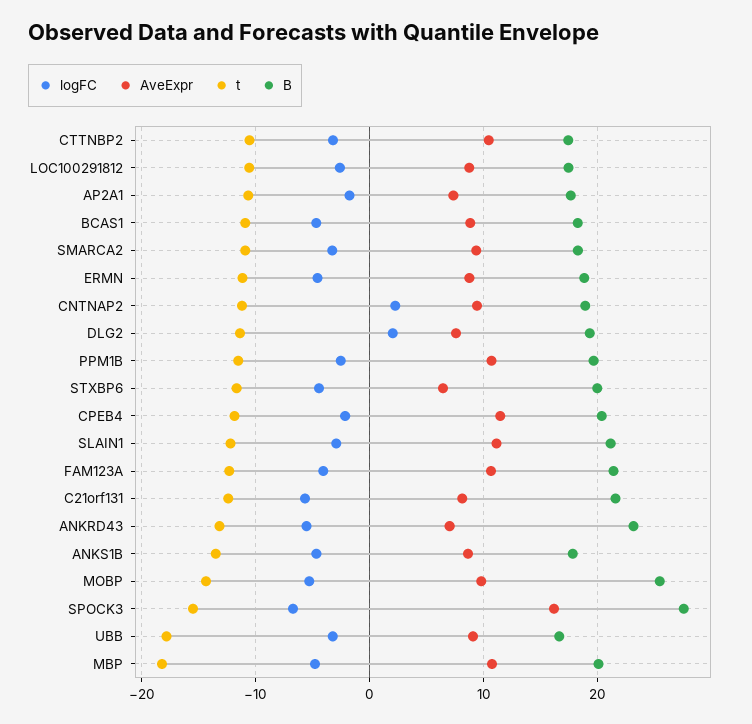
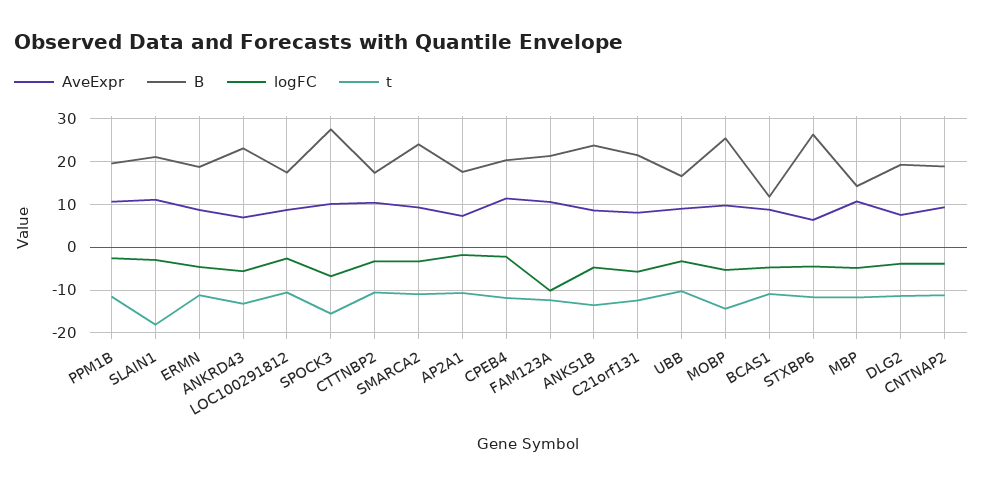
  {
    "logFC": {
      "CTTNBP2": -3,
      "LOC100291812": -3,
      "AP2A1": -2,
      "BCAS1": -5,
      "SMARCA2": -3,
      "ERMN": -5,
-     "CNTNAP2": 2,
+     "CNTNAP2": -4,
-     "DLG2": 2,
+     "DLG2": -4,
      "PPM1B": -3,
      "STXBP6": -4,
      "CPEB4": -2,
      "SLAIN1": -3,
-     "FAM123A": -4,
+     "FAM123A": -10,
      "C21orf131": -6,
      "ANKRD43": -6,
      "ANKS1B": -5,
      "MOBP": -5,
      "SPOCK3": -7,
      "UBB": -3,
      "MBP": -5
    },
    "AveExpr": {
      "CTTNBP2": 10,
      "LOC100291812": 9,
      "AP2A1": 7,
      "BCAS1": 9,
      "SMARCA2": 9,
      "ERMN": 9,
      "CNTNAP2": 9,
      "DLG2": 8,
      "PPM1B": 11,
      "STXBP6": 6,
      "CPEB4": 11,
      "SLAIN1": 11,
      "FAM123A": 11,
      "C21orf131": 8,
      "ANKRD43": 7,
      "ANKS1B": 9,
      "MOBP": 10,
-     "SPOCK3": 16,
+     "SPOCK3": 10,
      "UBB": 9,
      "MBP": 11
    },
    "t": {
      "CTTNBP2": -11,
      "LOC100291812": -11,
      "AP2A1": -11,
      "BCAS1": -11,
      "SMARCA2": -11,
      "ERMN": -11,
      "CNTNAP2": -11,
      "DLG2": -11,
      "PPM1B": -12,
      "STXBP6": -12,
      "CPEB4": -12,
-     "SLAIN1": -12,
+     "SLAIN1": -18,
      "FAM123A": -12,
      "C21orf131": -12,
      "ANKRD43": -13,
      "ANKS1B": -14,
      "MOBP": -14,
      "SPOCK3": -16,
-     "UBB": -18,
+     "UBB": -10,
-     "MBP": -18
+     "MBP": -12
    },
    "B": {
      "CTTNBP2": 17,
      "LOC100291812": 17,
      "AP2A1": 18,
-     "BCAS1": 18,
+     "BCAS1": 12,
-     "SMARCA2": 18,
+     "SMARCA2": 24,
      "ERMN": 19,
      "CNTNAP2": 19,
      "DLG2": 19,
      "PPM1B": 20,
-     "STXBP6": 20,
+     "STXBP6": 26,
      "CPEB4": 20,
      "SLAIN1": 21,
      "FAM123A": 21,
      "C21orf131": 22,
      "ANKRD43": 23,
-     "ANKS1B": 18,
+     "ANKS1B": 24,
      "MOBP": 25,
      "SPOCK3": 28,
      "UBB": 17,
-     "MBP": 20
+     "MBP": 14
    }
  }

